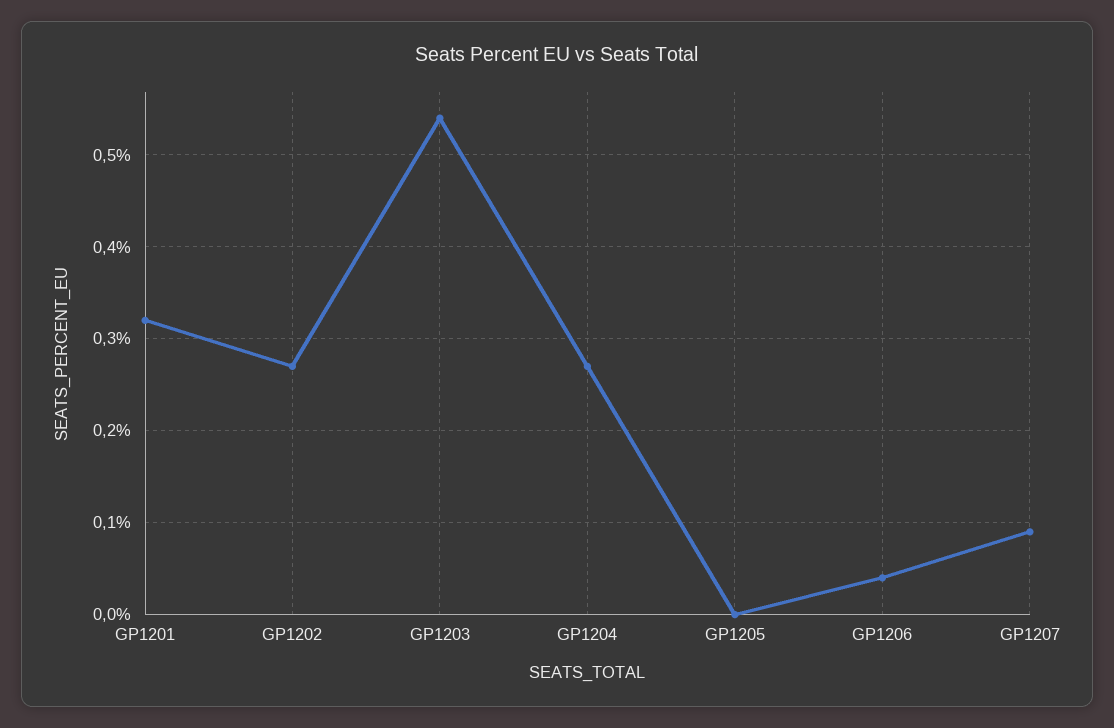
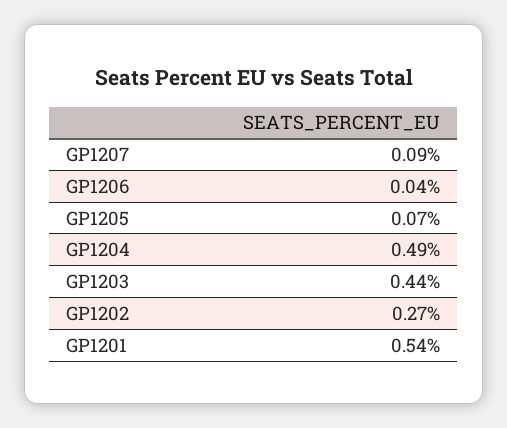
  {
-   "GP1201": 0.32,
+   "GP1201": 0.54,
    "GP1202": 0.27,
-   "GP1203": 0.54,
+   "GP1203": 0.44,
-   "GP1204": 0.27,
+   "GP1204": 0.49,
-   "GP1205": 0,
+   "GP1205": 0.07,
    "GP1206": 0.04,
    "GP1207": 0.09
  }

